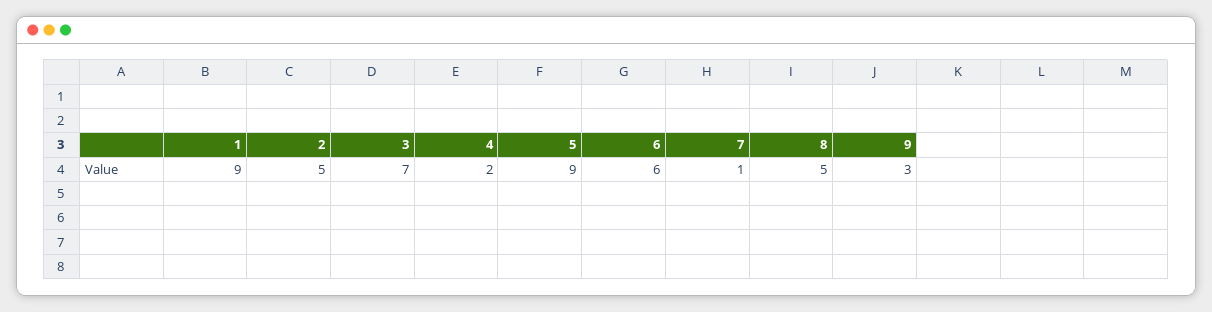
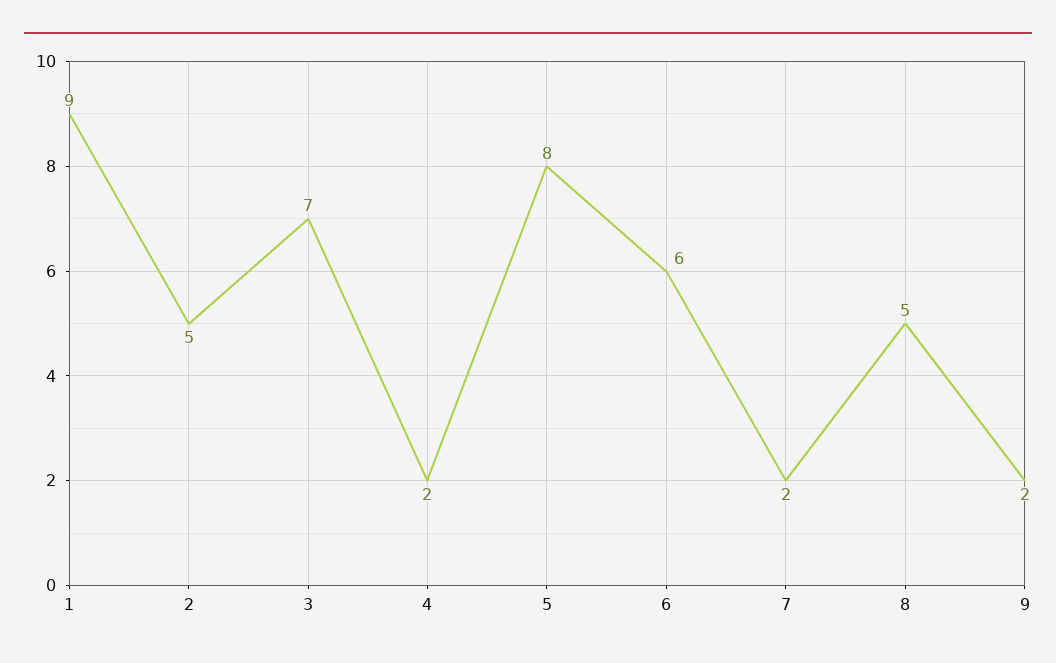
  {
    "1": 9,
    "2": 5,
    "3": 7,
    "4": 2,
-   "5": 9,
+   "5": 8,
    "6": 6,
-   "7": 1,
+   "7": 2,
    "8": 5,
-   "9": 3
+   "9": 2
  }

